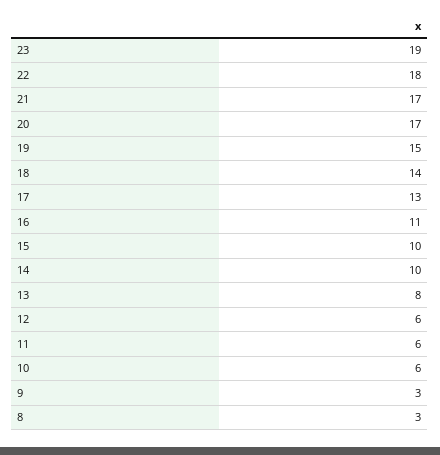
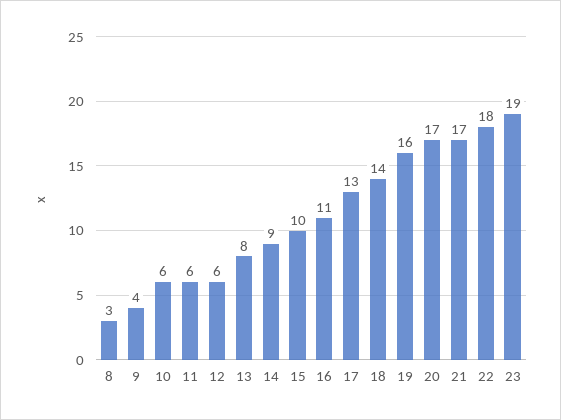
  {
    "23": 19,
    "22": 18,
    "21": 17,
    "20": 17,
-   "19": 15,
+   "19": 16,
    "18": 14,
    "17": 13,
    "16": 11,
    "15": 10,
-   "14": 10,
+   "14": 9,
    "13": 8,
    "12": 6,
    "11": 6,
    "10": 6,
-   "9": 3,
+   "9": 4,
    "8": 3
  }

